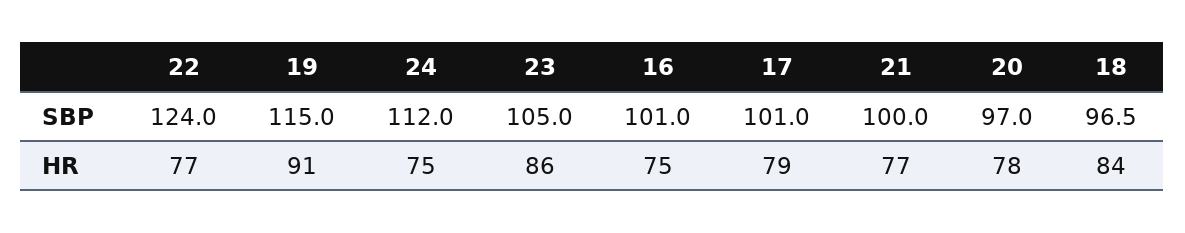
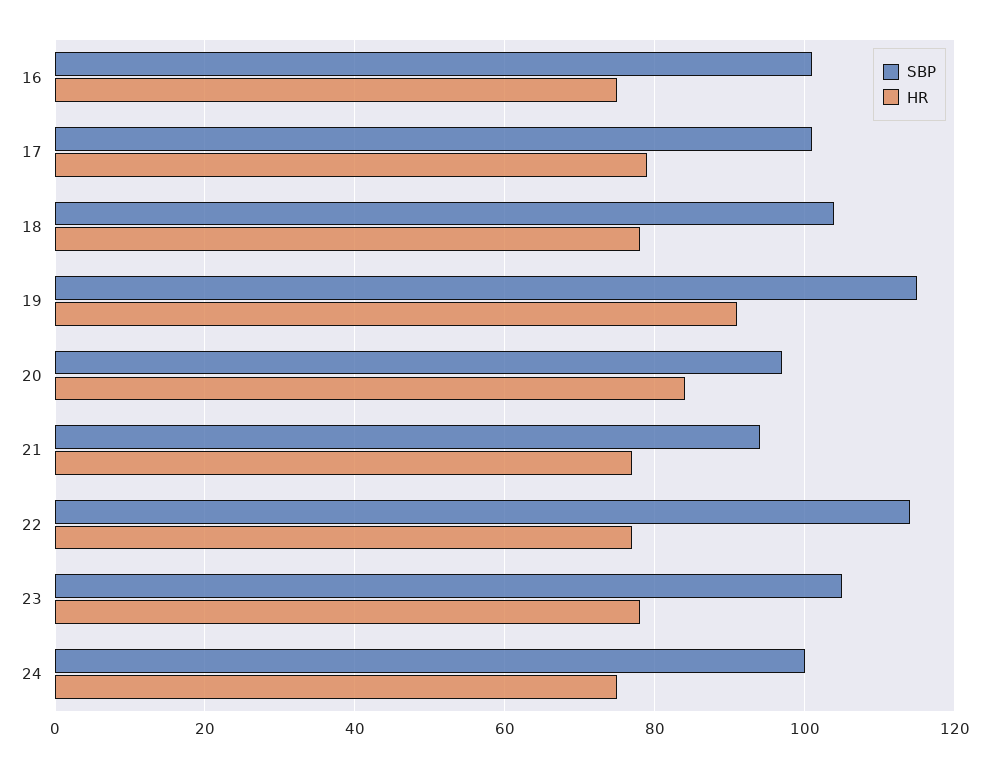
  {
    "SBP": {
-     "22": 124,
+     "22": 114,
      "19": 115,
-     "24": 112,
+     "24": 100,
      "23": 105,
      "16": 101,
      "17": 101,
-     "21": 100,
+     "21": 94,
      "20": 97,
-     "18": 96.5
+     "18": 104
    },
    "HR": {
      "22": 77,
      "19": 91,
      "24": 75,
-     "23": 86,
+     "23": 78,
      "16": 75,
      "17": 79,
      "21": 77,
-     "20": 78,
+     "20": 84,
-     "18": 84
+     "18": 78
    }
  }

